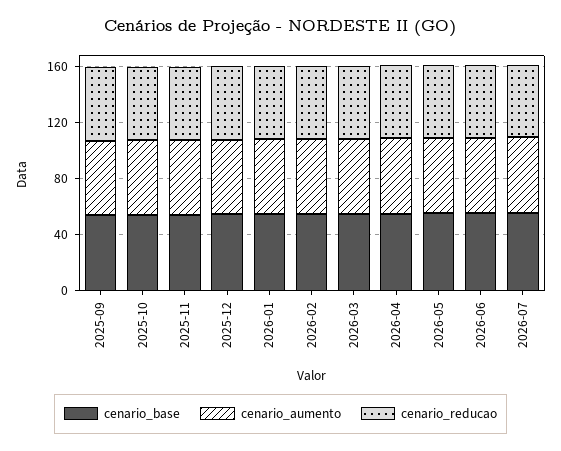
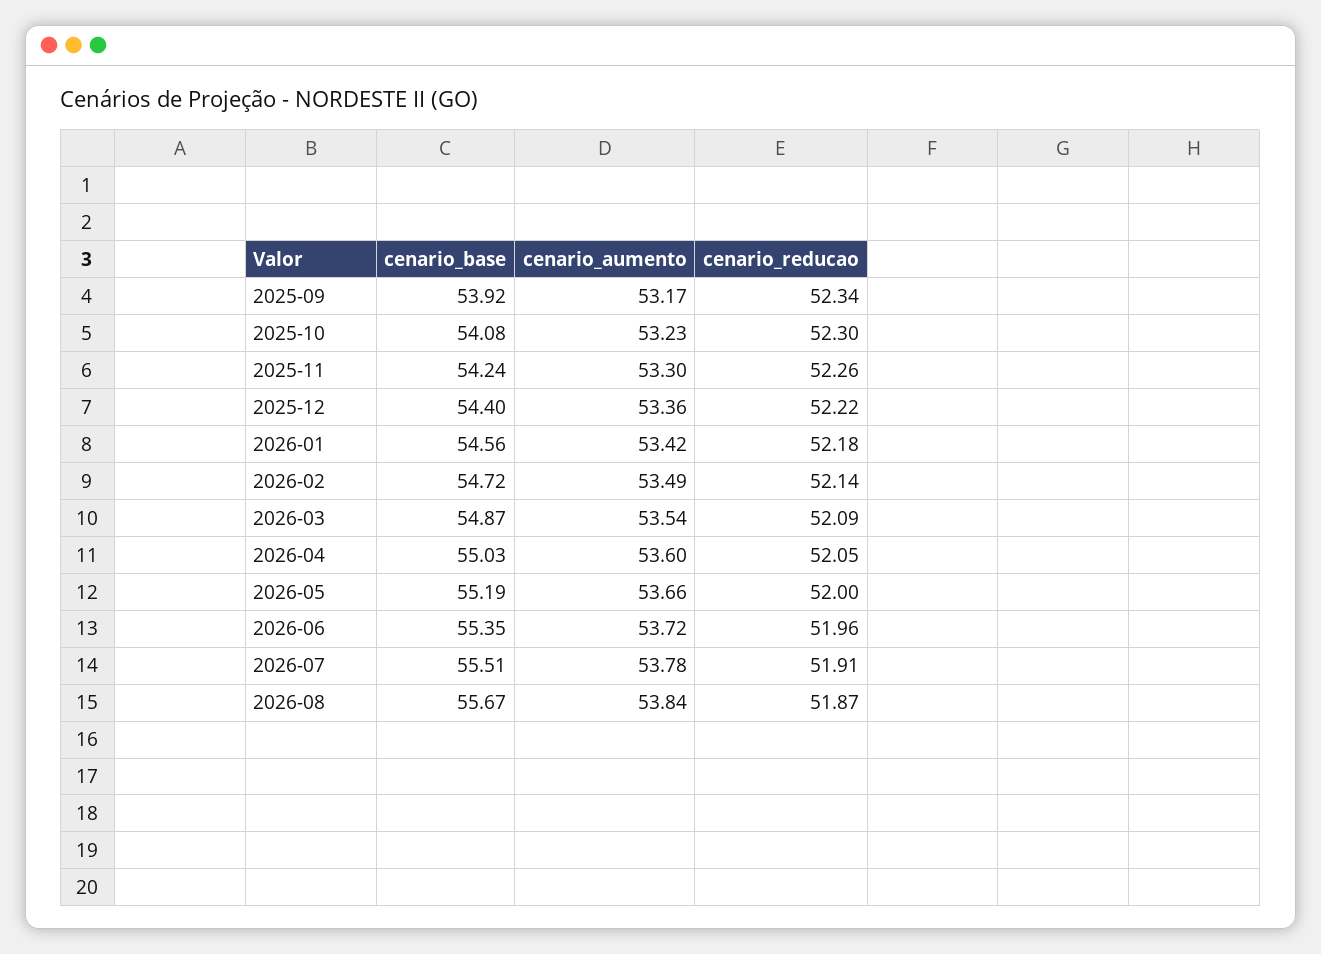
  {
    "cenario_base": {
      "2025-09": 53.92,
      "2025-10": 54.08,
      "2025-11": 54.24,
      "2025-12": 54.4,
      "2026-01": 54.56,
      "2026-02": 54.72,
      "2026-03": 54.87,
      "2026-04": 55.03,
      "2026-05": 55.19,
      "2026-06": 55.35,
-     "2026-07": 55.51
+     "2026-07": 55.51,
+     "2026-08": 55.67
    },
    "cenario_aumento": {
      "2025-09": 53.17,
      "2025-10": 53.23,
      "2025-11": 53.3,
      "2025-12": 53.36,
      "2026-01": 53.42,
      "2026-02": 53.49,
      "2026-03": 53.54,
      "2026-04": 53.6,
      "2026-05": 53.66,
      "2026-06": 53.72,
-     "2026-07": 53.78
+     "2026-07": 53.78,
+     "2026-08": 53.84
    },
    "cenario_reducao": {
      "2025-09": 52.34,
      "2025-10": 52.3,
      "2025-11": 52.26,
      "2025-12": 52.22,
      "2026-01": 52.18,
      "2026-02": 52.14,
      "2026-03": 52.09,
      "2026-04": 52.05,
      "2026-05": 52,
      "2026-06": 51.96,
-     "2026-07": 51.91
+     "2026-07": 51.91,
+     "2026-08": 51.87
    }
  }

